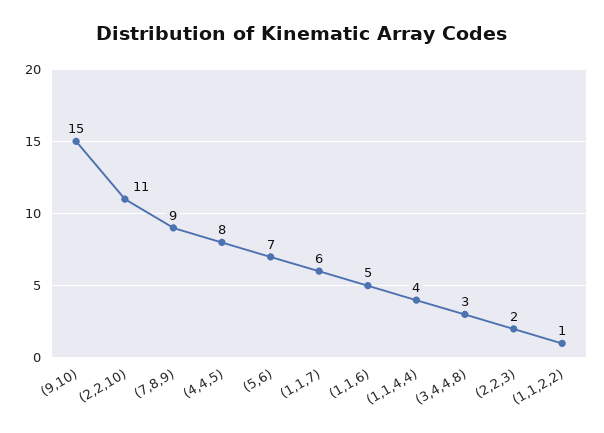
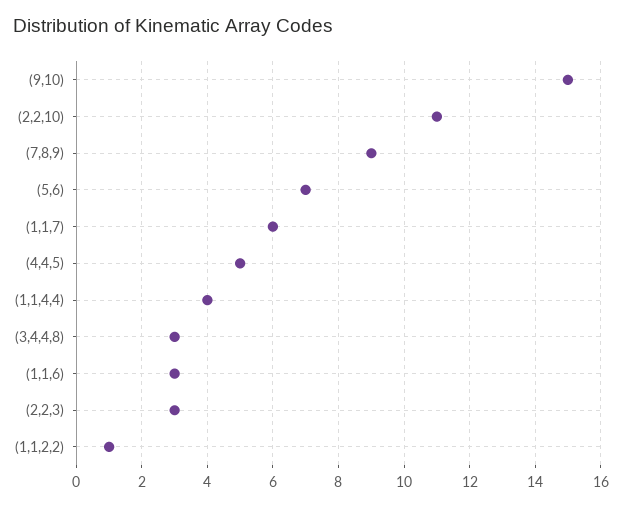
  {
    "(9,10)": 15,
    "(2,2,10)": 11,
    "(7,8,9)": 9,
-   "(4,4,5)": 8,
+   "(4,4,5)": 5,
    "(5,6)": 7,
    "(1,1,7)": 6,
-   "(1,1,6)": 5,
+   "(1,1,6)": 3,
    "(1,1,4,4)": 4,
    "(3,4,4,8)": 3,
-   "(2,2,3)": 2,
+   "(2,2,3)": 3,
    "(1,1,2,2)": 1
  }

